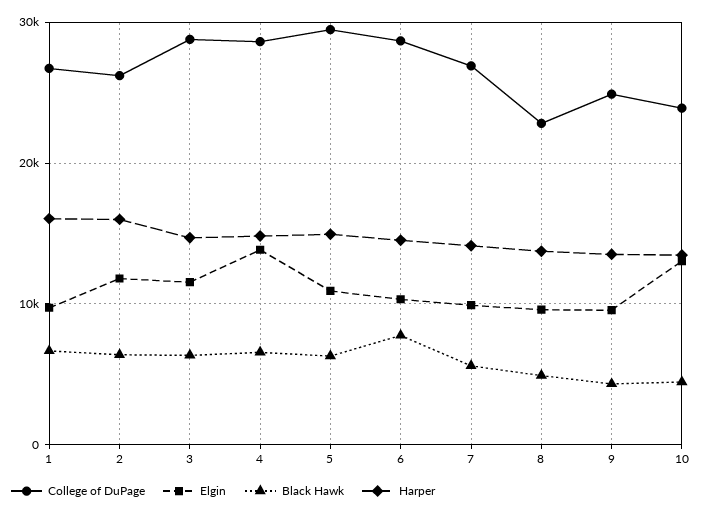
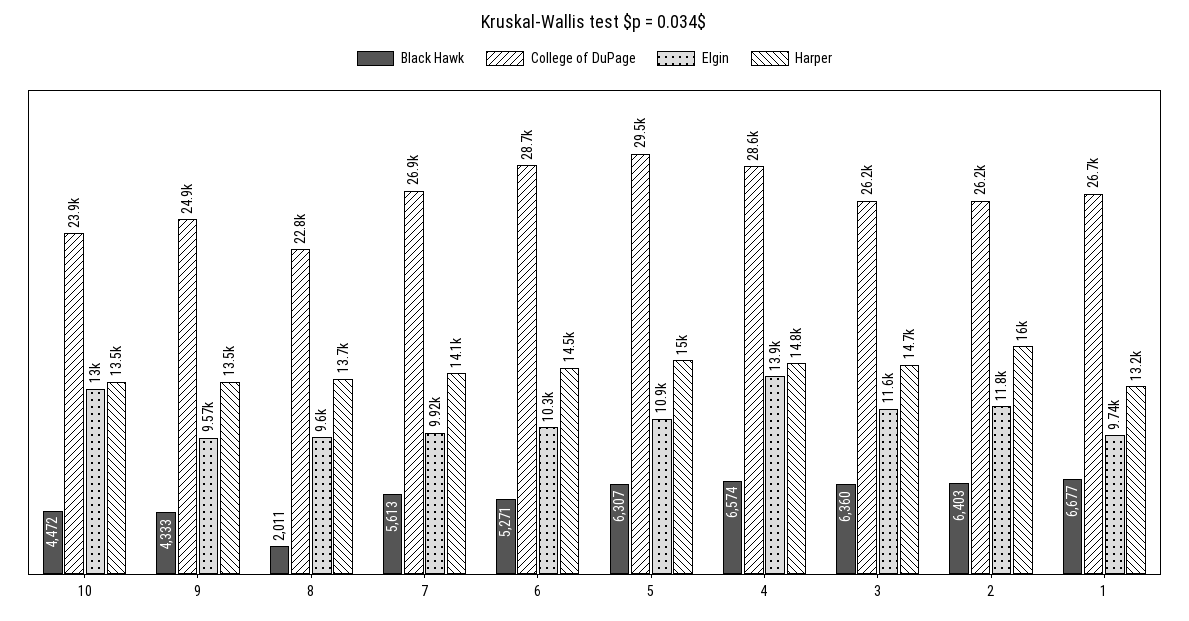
  {
    "College of DuPage": {
      "1": 26700,
      "2": 26200,
-     "3": 29000,
+     "3": 26200,
      "4": 28600,
      "5": 29500,
      "6": 28700,
      "7": 26900,
      "8": 22800,
      "9": 24900,
      "10": 23900
    },
    "Elgin": {
      "1": 9740,
      "2": 11800,
      "3": 11600,
      "4": 13900,
      "5": 10900,
      "6": 10300,
      "7": 9920,
      "8": 9600,
      "9": 9570,
      "10": 13000
    },
    "Black Hawk": {
      "1": 6677,
      "2": 6403,
      "3": 6360,
      "4": 6574,
      "5": 6307,
-     "6": 8000,
+     "6": 5271,
      "7": 5613,
-     "8": 5000,
+     "8": 2011,
      "9": 4333,
      "10": 4472
    },
    "Harper": {
-     "1": 16000,
+     "1": 13200,
      "2": 16000,
      "3": 14700,
      "4": 14800,
      "5": 15000,
      "6": 14500,
      "7": 14100,
      "8": 13700,
      "9": 13500,
      "10": 13500
    }
  }

